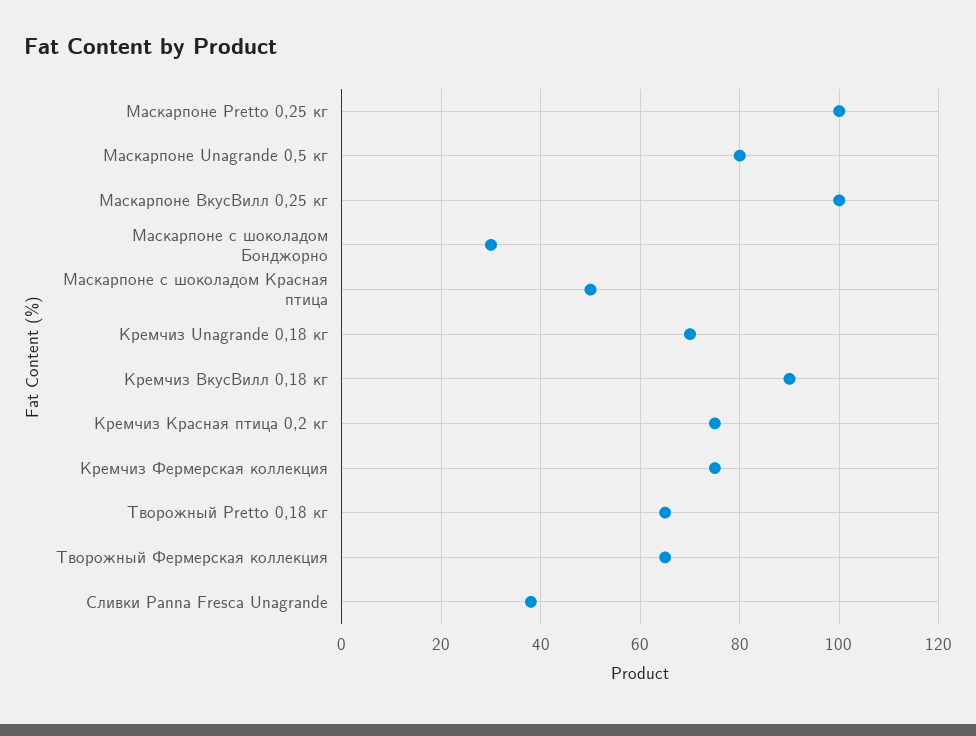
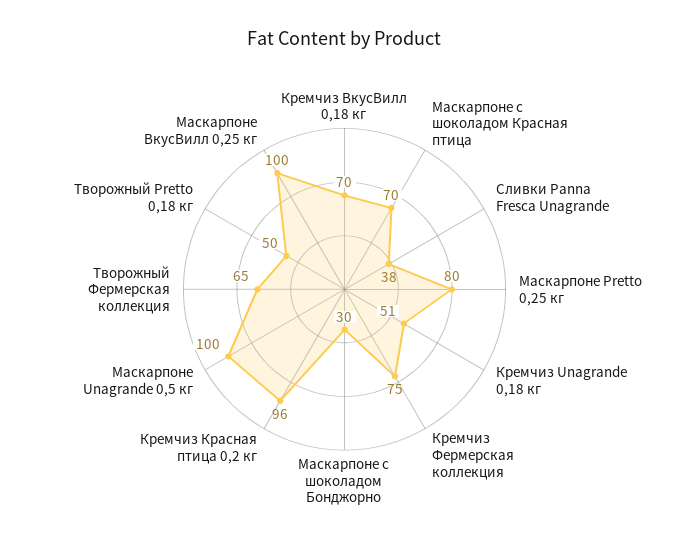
  {
-   "Маскарпоне Pretto 0,25 кг": 100,
+   "Маскарпоне Pretto 0,25 кг": 80,
-   "Маскарпоне Unagrande 0,5 кг": 80,
+   "Маскарпоне Unagrande 0,5 кг": 100,
    "Маскарпоне ВкусВилл 0,25 кг": 100,
    "Маскарпоне с шоколадом Бонджорно": 30,
-   "Маскарпоне с шоколадом Красная птица": 50,
+   "Маскарпоне с шоколадом Красная птица": 70,
-   "Кремчиз Unagrande 0,18 кг": 70,
+   "Кремчиз Unagrande 0,18 кг": 51,
-   "Кремчиз ВкусВилл 0,18 кг": 90,
+   "Кремчиз ВкусВилл 0,18 кг": 70,
-   "Кремчиз Красная птица 0,2 кг": 75,
+   "Кремчиз Красная птица 0,2 кг": 96,
    "Кремчиз Фермерская коллекция": 75,
-   "Творожный Pretto 0,18 кг": 65,
+   "Творожный Pretto 0,18 кг": 50,
    "Творожный Фермерская коллекция": 65,
    "Сливки Panna Fresca Unagrande": 38
  }

